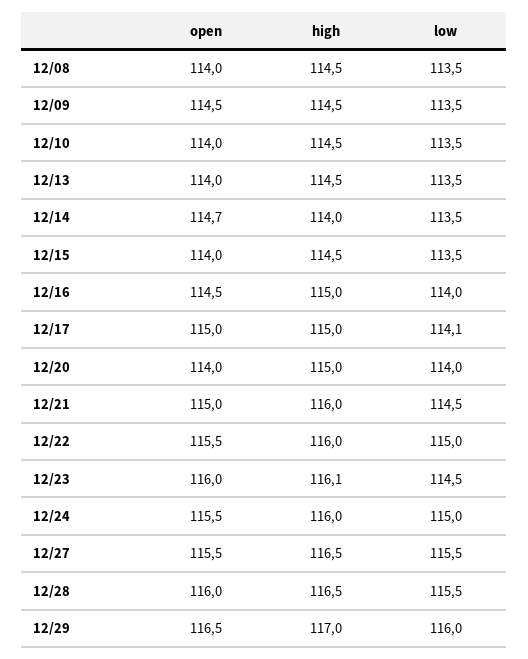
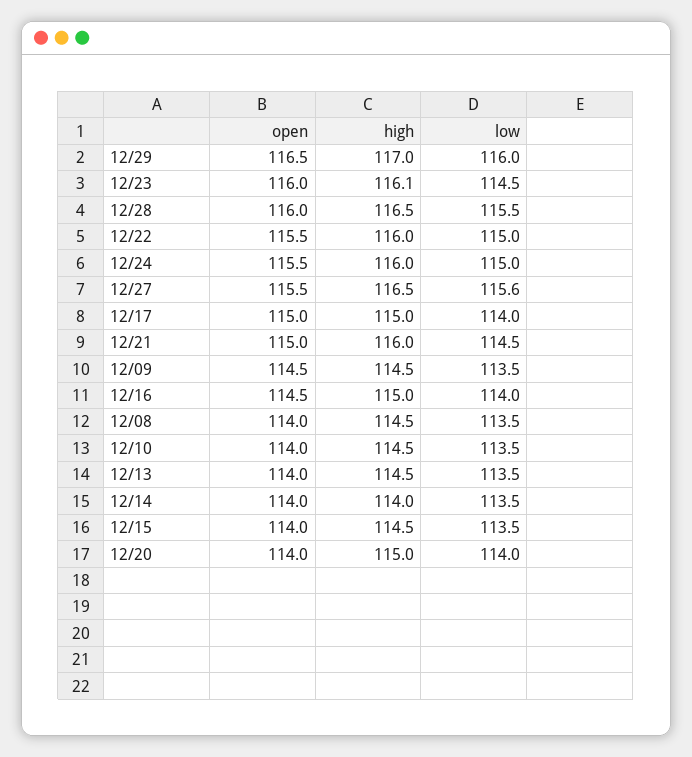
  {
    "open": {
      "12/08": 114,
      "12/09": 114.5,
      "12/10": 114,
      "12/13": 114,
-     "12/14": 114.7,
+     "12/14": 114,
      "12/15": 114,
      "12/16": 114.5,
      "12/17": 115,
      "12/20": 114,
      "12/21": 115,
      "12/22": 115.5,
      "12/23": 116,
      "12/24": 115.5,
      "12/27": 115.5,
      "12/28": 116,
      "12/29": 116.5
    },
    "high": {
      "12/08": 114.5,
      "12/09": 114.5,
      "12/10": 114.5,
      "12/13": 114.5,
      "12/14": 114,
      "12/15": 114.5,
      "12/16": 115,
      "12/17": 115,
      "12/20": 115,
      "12/21": 116,
      "12/22": 116,
      "12/23": 116.1,
      "12/24": 116,
      "12/27": 116.5,
      "12/28": 116.5,
      "12/29": 117
    },
    "low": {
      "12/08": 113.5,
      "12/09": 113.5,
      "12/10": 113.5,
      "12/13": 113.5,
      "12/14": 113.5,
      "12/15": 113.5,
      "12/16": 114,
-     "12/17": 114.1,
+     "12/17": 114,
      "12/20": 114,
      "12/21": 114.5,
      "12/22": 115,
      "12/23": 114.5,
      "12/24": 115,
-     "12/27": 115.5,
+     "12/27": 115.6,
      "12/28": 115.5,
      "12/29": 116
    }
  }

